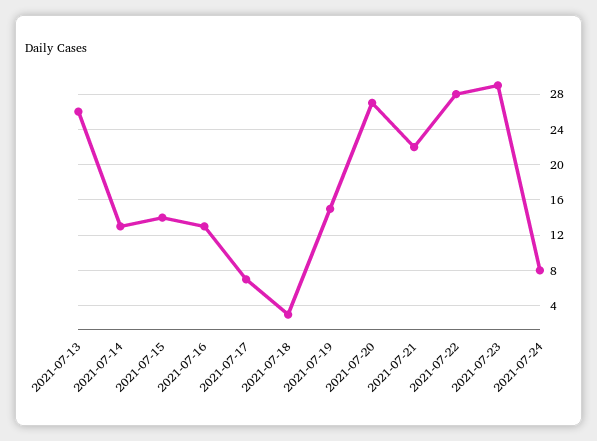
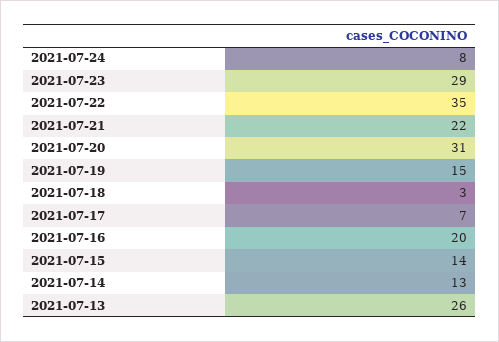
  {
    "2021-07-13": 26,
    "2021-07-14": 13,
    "2021-07-15": 14,
-   "2021-07-16": 13,
+   "2021-07-16": 20,
    "2021-07-17": 7,
    "2021-07-18": 3,
    "2021-07-19": 15,
-   "2021-07-20": 27,
+   "2021-07-20": 31,
    "2021-07-21": 22,
-   "2021-07-22": 28,
+   "2021-07-22": 35,
    "2021-07-23": 29,
    "2021-07-24": 8
  }

